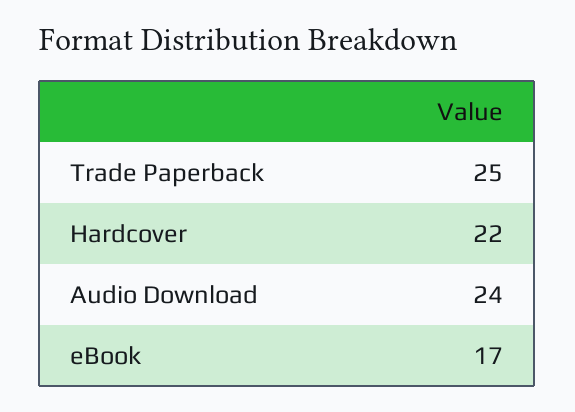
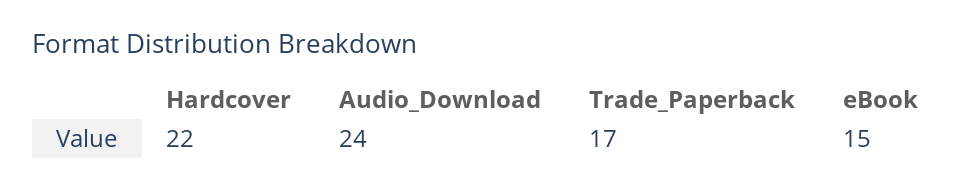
  {
-   "Trade Paperback": 25,
+   "Trade Paperback": 17,
    "Hardcover": 22,
    "Audio Download": 24,
-   "eBook": 17
+   "eBook": 15
  }

